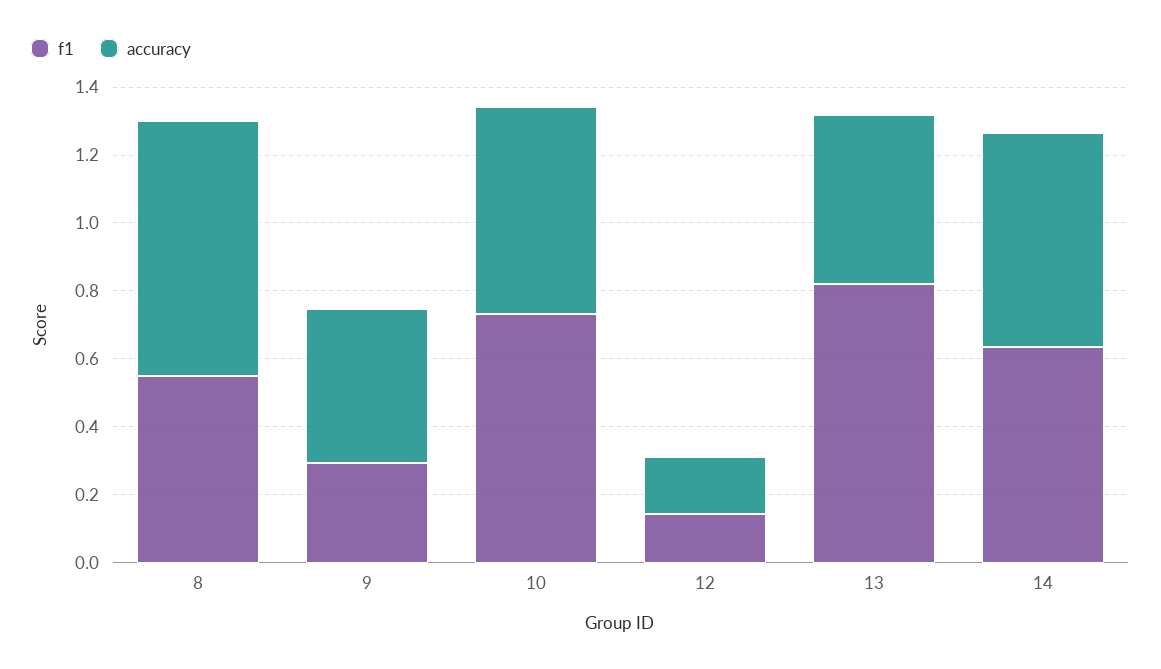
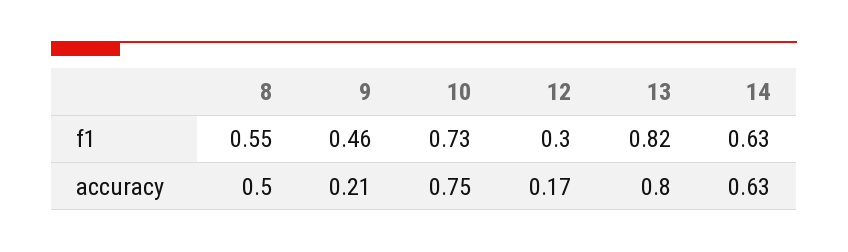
  {
    "f1": {
      "8": 0.55,
-     "9": 0.3,
+     "9": 0.46,
      "10": 0.73,
-     "12": 0.15,
+     "12": 0.3,
      "13": 0.82,
      "14": 0.63
    },
    "accuracy": {
-     "8": 0.75,
+     "8": 0.5,
-     "9": 0.45,
+     "9": 0.21,
-     "10": 0.6,
+     "10": 0.75,
      "12": 0.17,
-     "13": 0.5,
+     "13": 0.8,
      "14": 0.63
    }
  }

